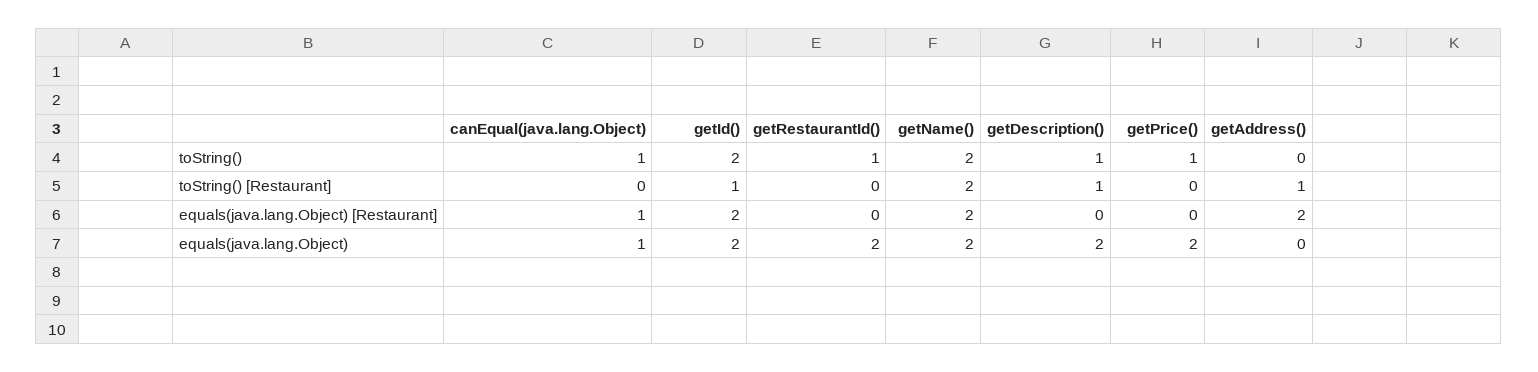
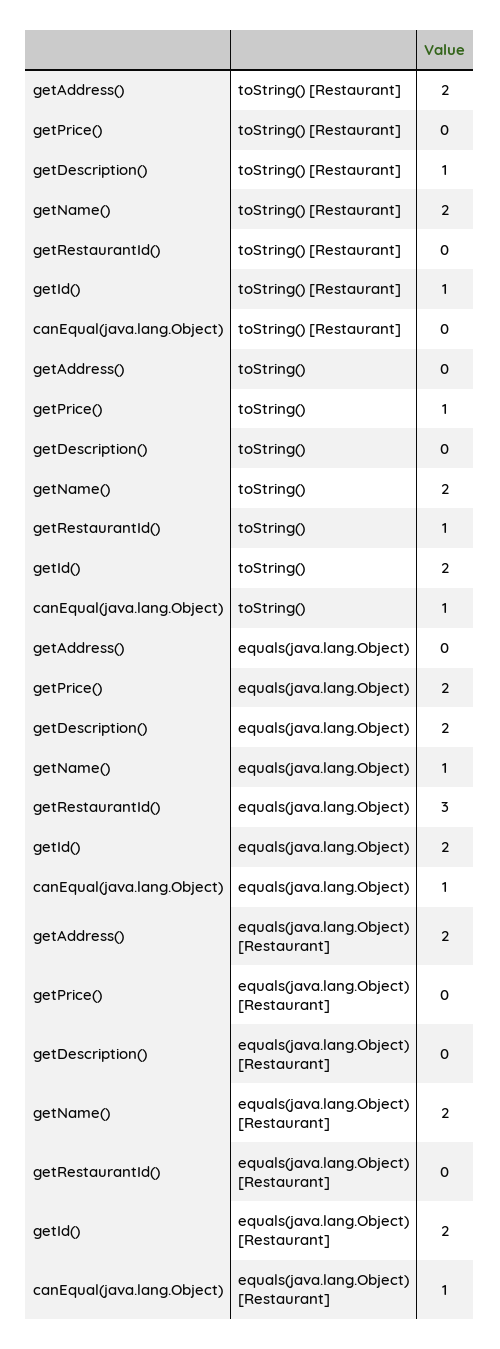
  {
    "canEqual(java.lang.Object)": {
      "toString()": 1,
      "toString() [Restaurant]": 0,
      "equals(java.lang.Object) [Restaurant]": 1,
      "equals(java.lang.Object)": 1
    },
    "getId()": {
      "toString()": 2,
      "toString() [Restaurant]": 1,
      "equals(java.lang.Object) [Restaurant]": 2,
      "equals(java.lang.Object)": 2
    },
    "getRestaurantId()": {
      "toString()": 1,
      "toString() [Restaurant]": 0,
      "equals(java.lang.Object) [Restaurant]": 0,
-     "equals(java.lang.Object)": 2
+     "equals(java.lang.Object)": 3
    },
    "getName()": {
      "toString()": 2,
      "toString() [Restaurant]": 2,
      "equals(java.lang.Object) [Restaurant]": 2,
-     "equals(java.lang.Object)": 2
+     "equals(java.lang.Object)": 1
    },
    "getDescription()": {
-     "toString()": 1,
+     "toString()": 0,
      "toString() [Restaurant]": 1,
      "equals(java.lang.Object) [Restaurant]": 0,
      "equals(java.lang.Object)": 2
    },
    "getPrice()": {
      "toString()": 1,
      "toString() [Restaurant]": 0,
      "equals(java.lang.Object) [Restaurant]": 0,
      "equals(java.lang.Object)": 2
    },
    "getAddress()": {
      "toString()": 0,
-     "toString() [Restaurant]": 1,
+     "toString() [Restaurant]": 2,
      "equals(java.lang.Object) [Restaurant]": 2,
      "equals(java.lang.Object)": 0
    }
  }

